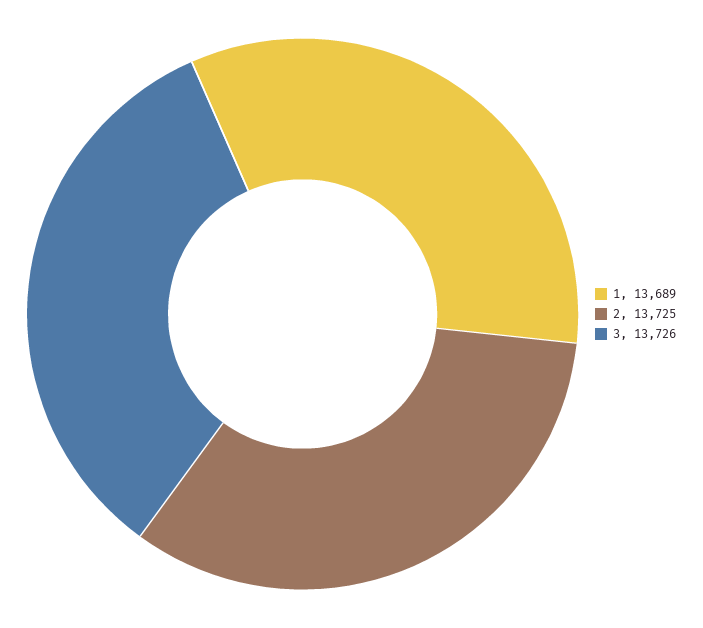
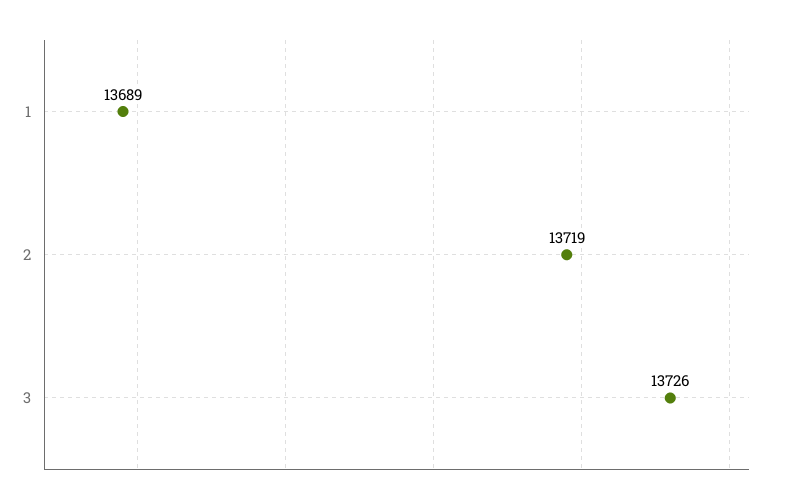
  {
    "1": 13689,
-   "2": 13725,
+   "2": 13719,
    "3": 13726
  }

